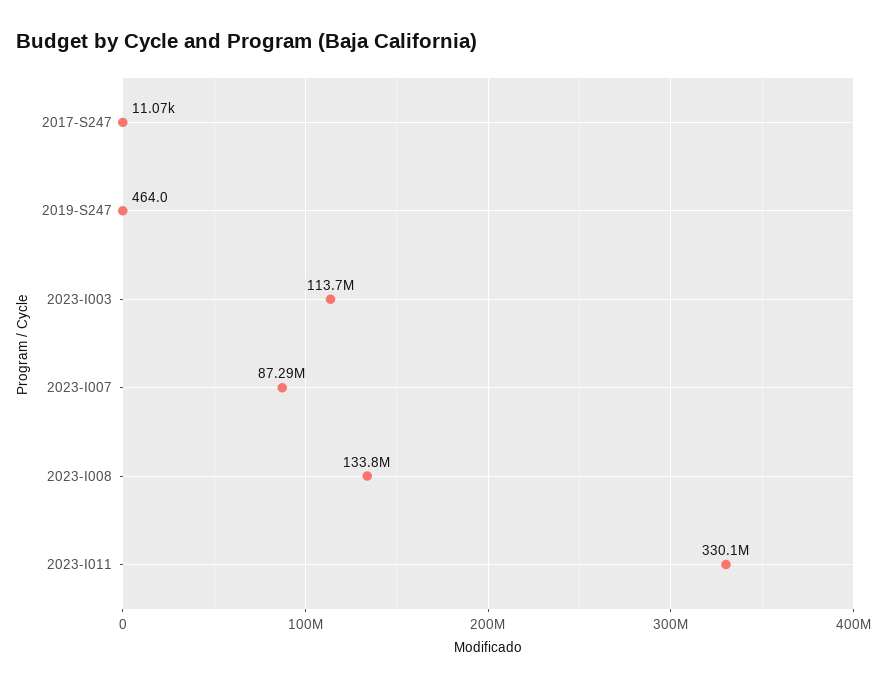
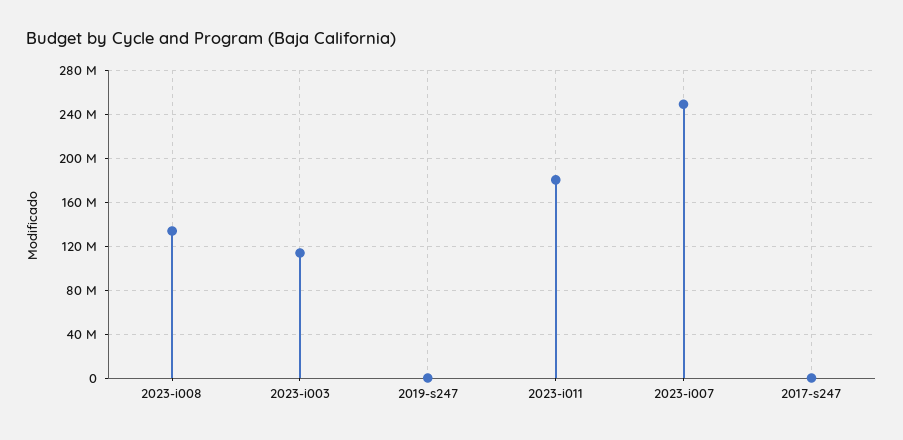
  {
    "2017-S247": 11070,
    "2019-S247": 464,
    "2023-I003": 113700000,
-   "2023-I007": 87290000,
+   "2023-I007": 250000000,
    "2023-I008": 133800000,
-   "2023-I011": 330100000
+   "2023-I011": 180000000
  }

